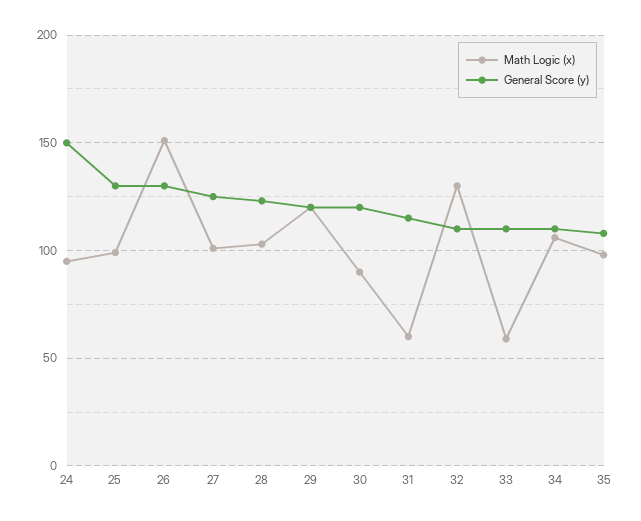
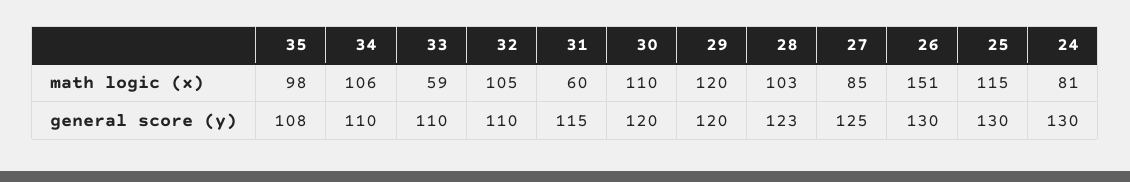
  {
    "Math Logic (x)": {
-     "24": 95,
+     "24": 81,
-     "25": 100,
+     "25": 115,
      "26": 151,
-     "27": 100,
+     "27": 85,
      "28": 103,
      "29": 120,
-     "30": 90,
+     "30": 110,
      "31": 60,
-     "32": 130,
+     "32": 105,
      "33": 59,
      "34": 106,
      "35": 98
    },
    "General Score (y)": {
-     "24": 150,
+     "24": 130,
      "25": 130,
      "26": 130,
      "27": 125,
      "28": 123,
      "29": 120,
      "30": 120,
      "31": 115,
      "32": 110,
      "33": 110,
      "34": 110,
      "35": 108
    }
  }

